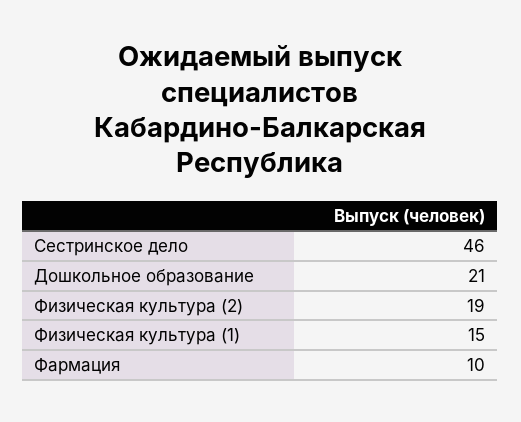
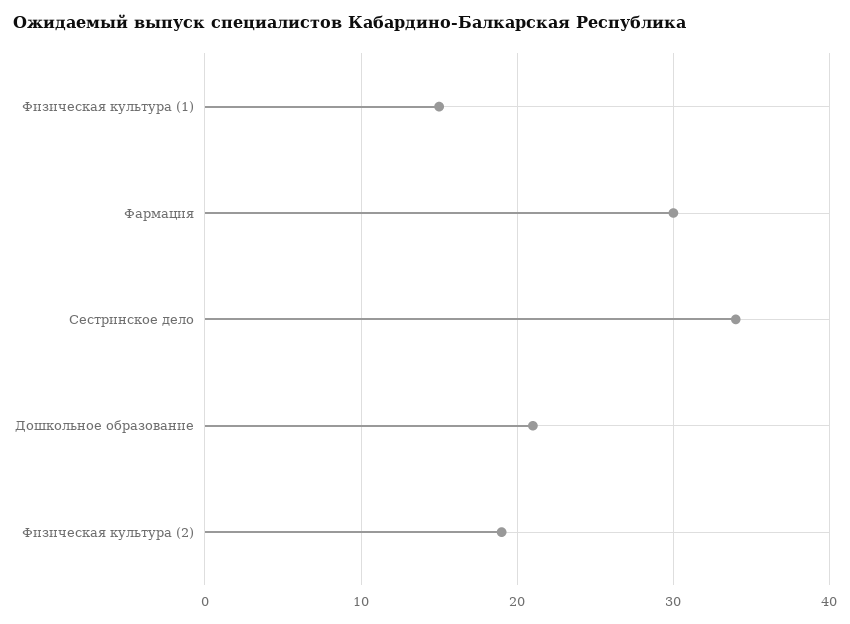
  {
-   "Сестринское дело": 46,
+   "Сестринское дело": 34,
    "Дошкольное образование": 21,
    "Физическая культура (2)": 19,
    "Физическая культура (1)": 15,
-   "Фармация": 10
+   "Фармация": 30
  }

